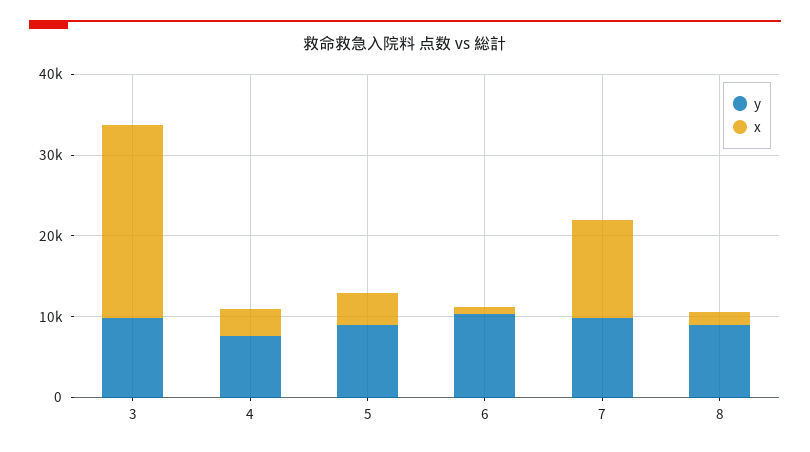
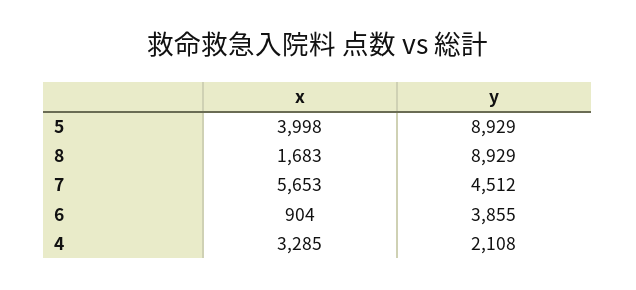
  {
    "y": {
-     "3": 10000,
-     "4": 8000,
+     "4": 2108,
      "5": 8929,
-     "6": 10000,
+     "6": 3855,
-     "7": 10000,
+     "7": 4512,
      "8": 8929
    },
    "x": {
-     "3": 24000,
      "4": 3285,
      "5": 3998,
      "6": 904,
-     "7": 12000,
+     "7": 5653,
      "8": 1683
    }
  }

